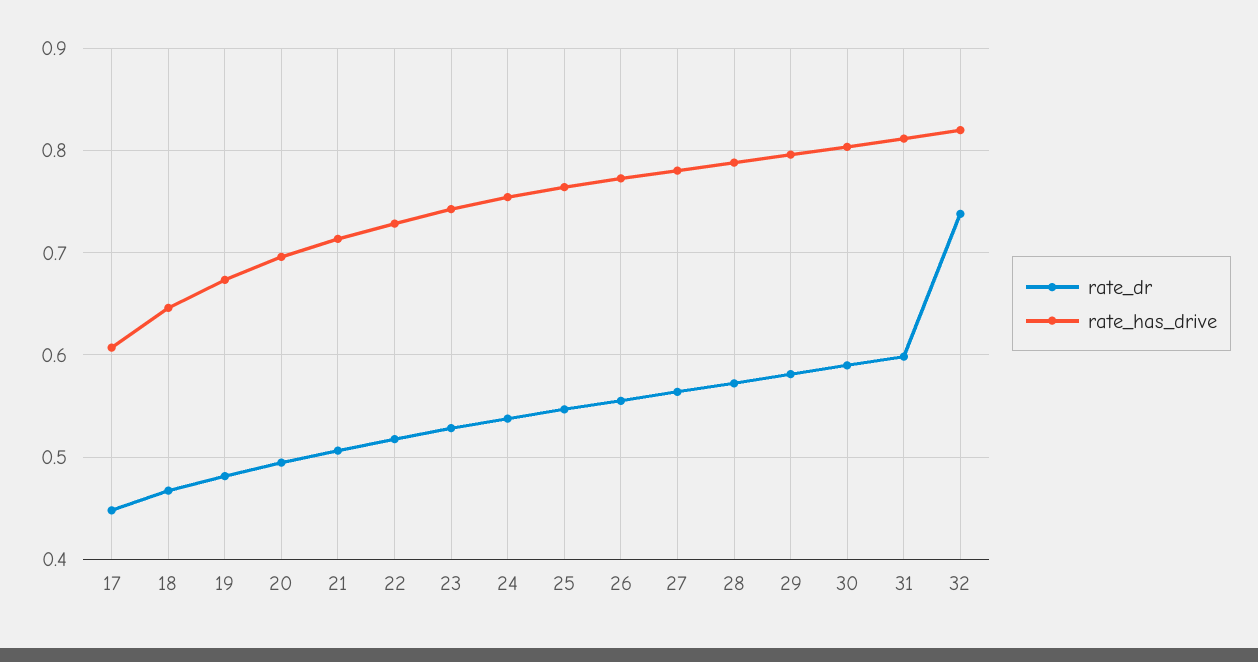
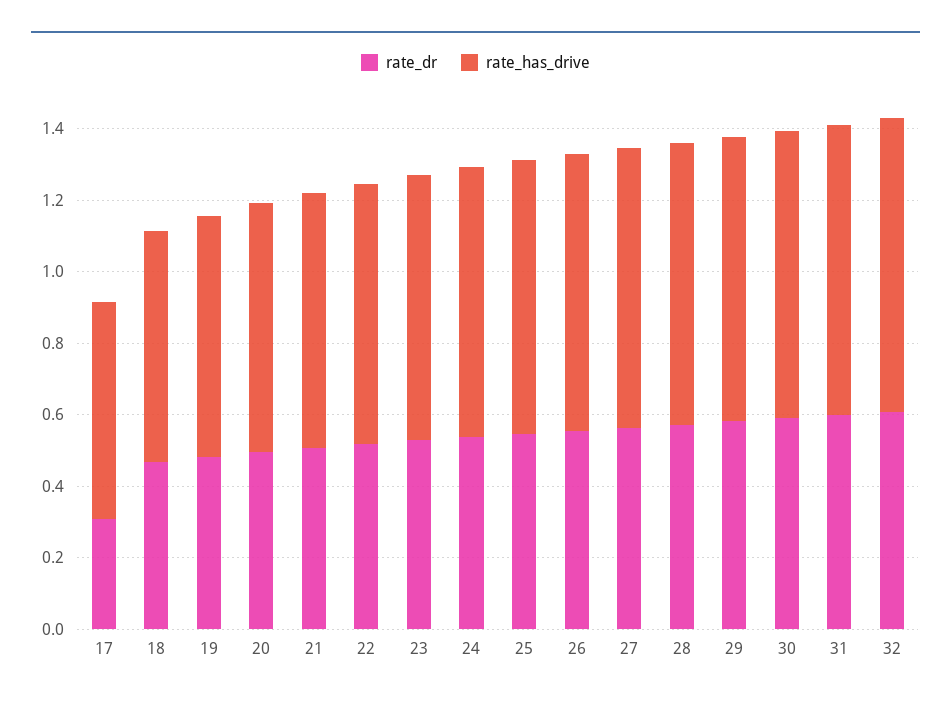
  {
    "rate_dr": {
-     "17": 0.45,
+     "17": 0.3,
      "18": 0.47,
      "19": 0.48,
      "20": 0.49,
      "21": 0.51,
      "22": 0.52,
      "23": 0.53,
      "24": 0.54,
      "25": 0.55,
      "26": 0.55,
      "27": 0.56,
      "28": 0.57,
      "29": 0.58,
      "30": 0.59,
      "31": 0.6,
-     "32": 0.74
+     "32": 0.6
    },
    "rate_has_drive": {
      "17": 0.61,
      "18": 0.65,
      "19": 0.67,
      "20": 0.7,
      "21": 0.71,
      "22": 0.73,
      "23": 0.74,
      "24": 0.75,
      "25": 0.76,
      "26": 0.77,
      "27": 0.78,
      "28": 0.79,
      "29": 0.8,
      "30": 0.8,
      "31": 0.81,
      "32": 0.82
    }
  }

